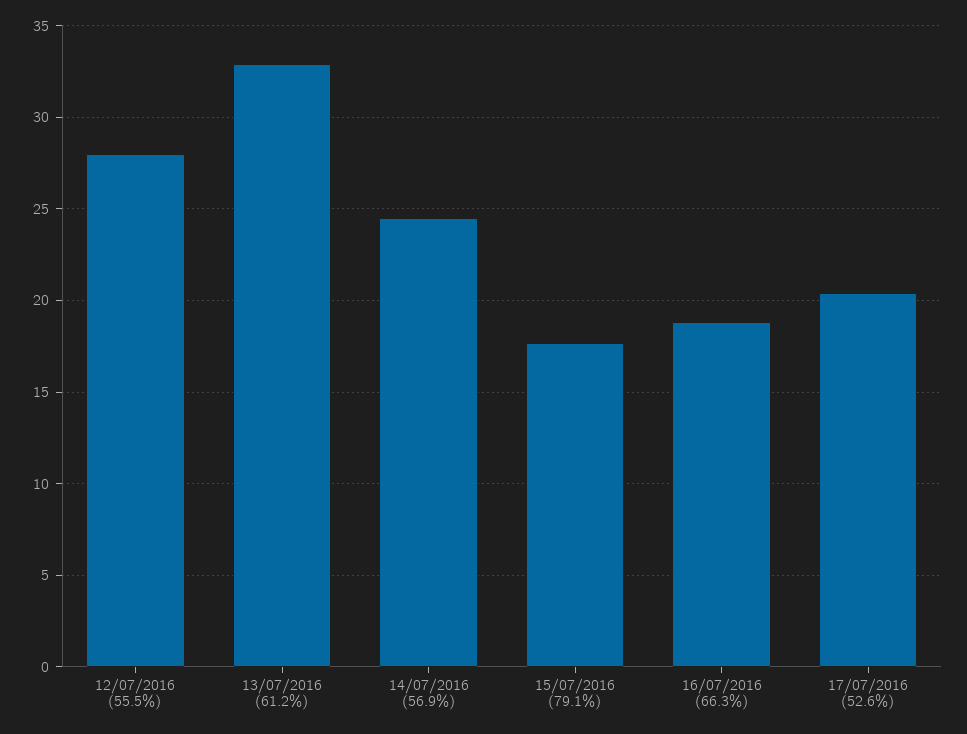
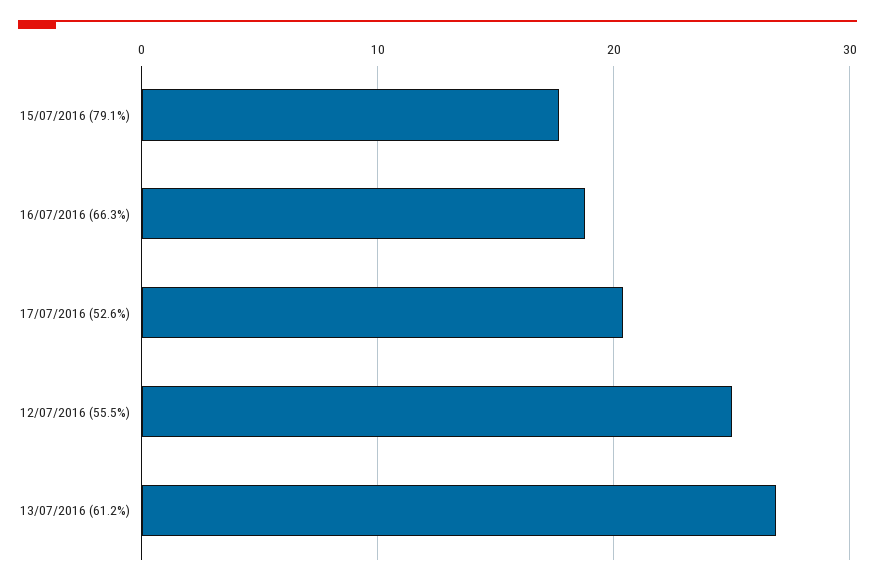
  {
-   "12/07/2016 (55.5%)": 28,
+   "12/07/2016 (55.5%)": 25,
-   "13/07/2016 (61.2%)": 33,
+   "13/07/2016 (61.2%)": 27,
-   "14/07/2016 (56.9%)": 24.5,
    "15/07/2016 (79.1%)": 17.5,
    "16/07/2016 (66.3%)": 19,
    "17/07/2016 (52.6%)": 20.5
  }

